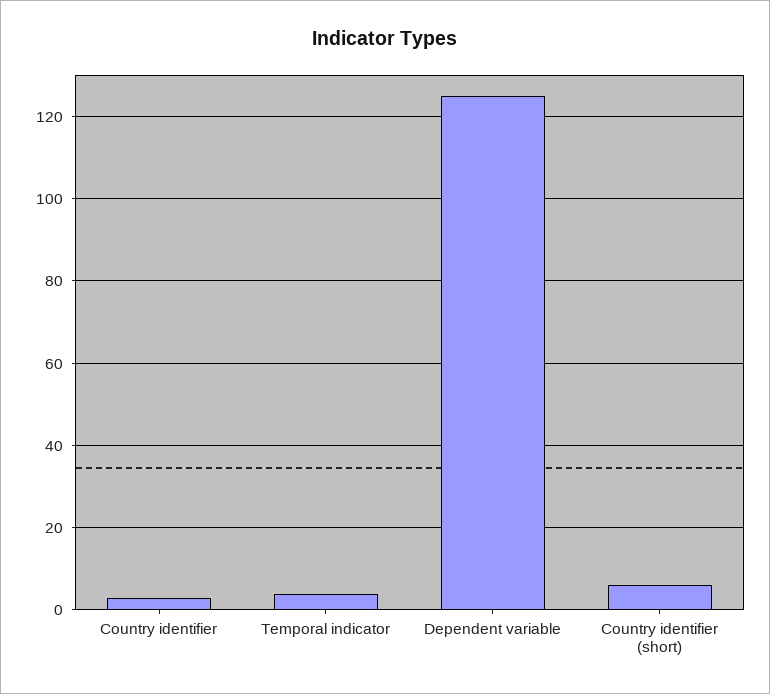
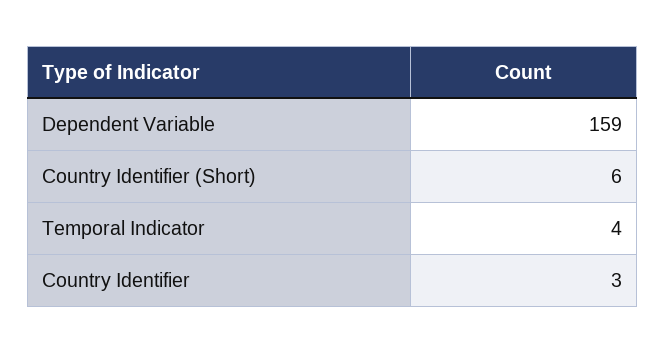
  {
    "Country identifier": 3,
    "Temporal indicator": 4,
-   "Dependent variable": 125,
+   "Dependent variable": 159,
    "Country identifier (short)": 6
  }

